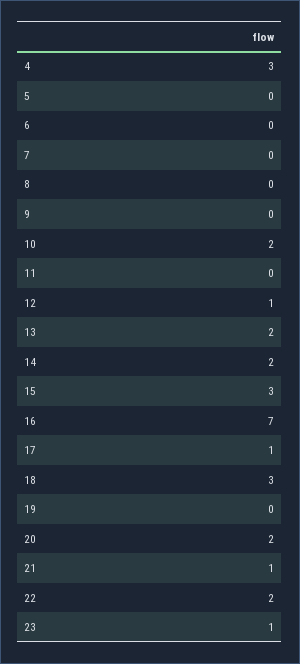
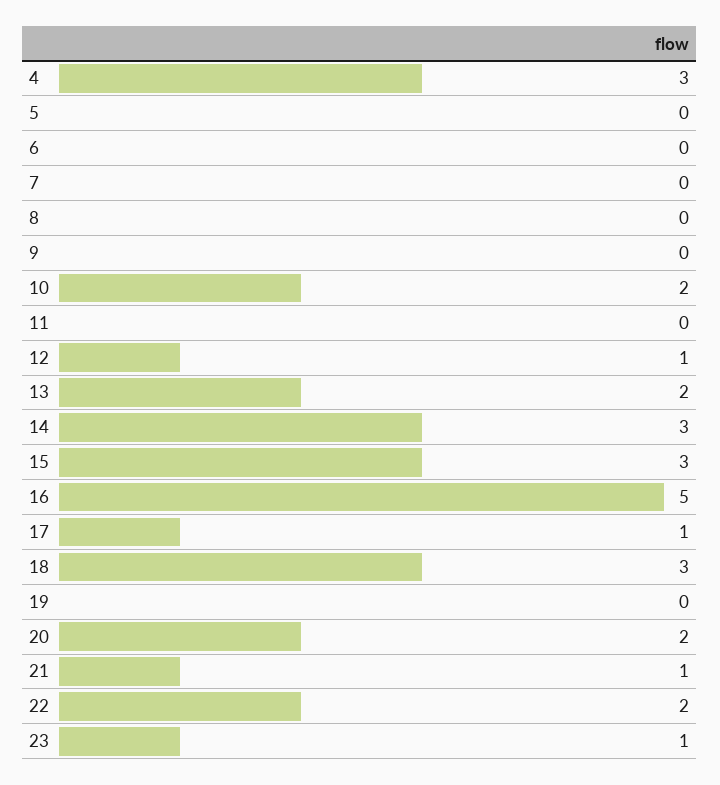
  {
    "4": 3,
    "5": 0,
    "6": 0,
    "7": 0,
    "8": 0,
    "9": 0,
    "10": 2,
    "11": 0,
    "12": 1,
    "13": 2,
-   "14": 2,
+   "14": 3,
    "15": 3,
-   "16": 7,
+   "16": 5,
    "17": 1,
    "18": 3,
    "19": 0,
    "20": 2,
    "21": 1,
    "22": 2,
    "23": 1
  }

